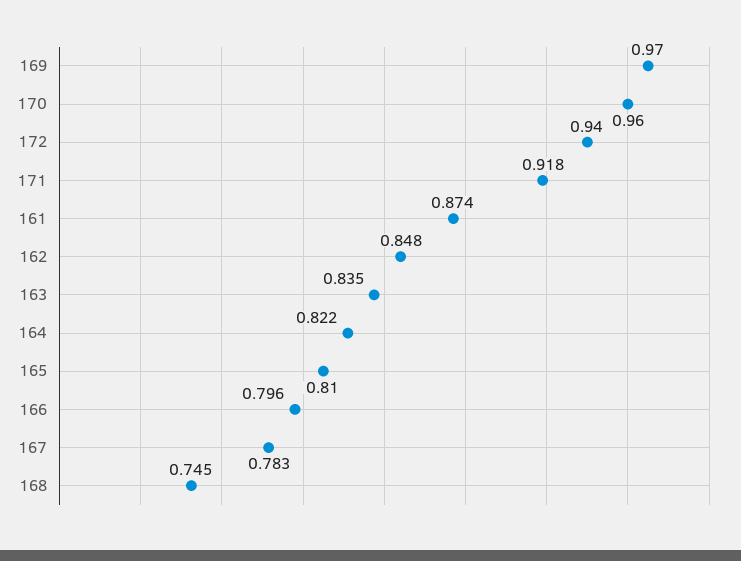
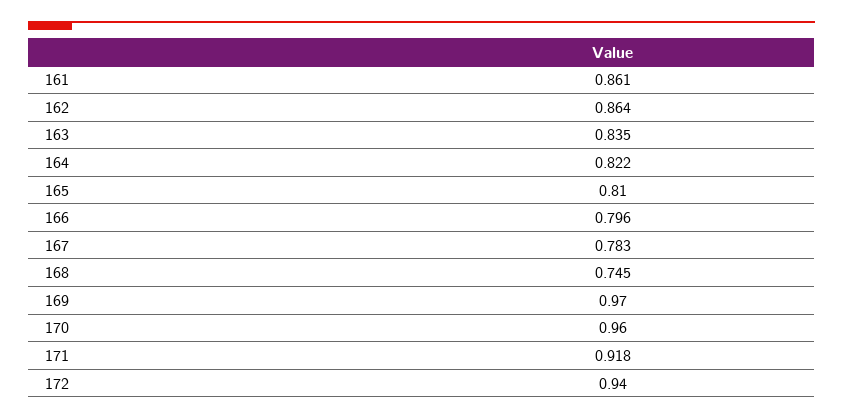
  {
    "169": 0.97,
    "170": 0.96,
    "172": 0.94,
    "171": 0.918,
-   "161": 0.874,
+   "161": 0.861,
-   "162": 0.848,
+   "162": 0.864,
    "163": 0.835,
    "164": 0.822,
    "165": 0.81,
    "166": 0.796,
    "167": 0.783,
    "168": 0.745
  }

